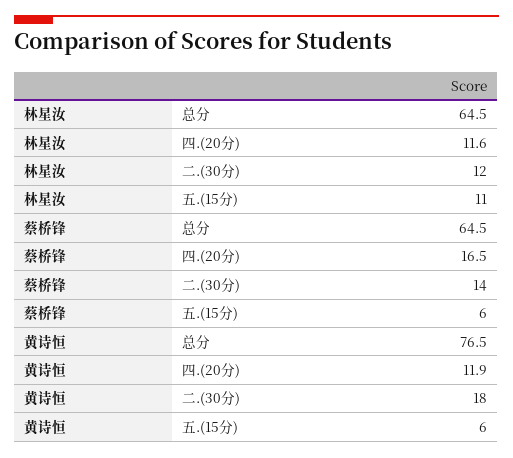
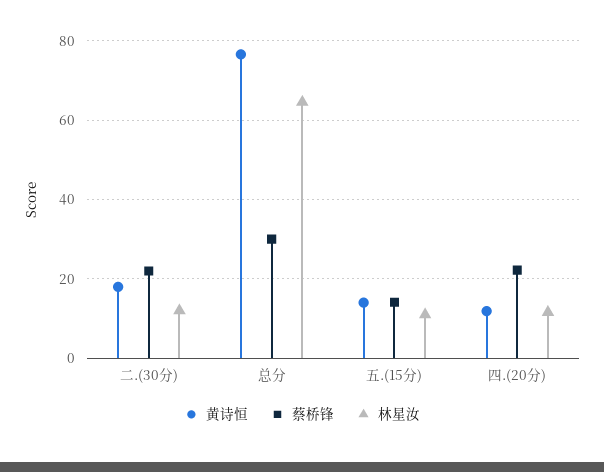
  {
    "林星汝": {
      "总分": 64.5,
      "四.(20分)": 11.6,
      "二.(30分)": 12,
      "五.(15分)": 11
    },
    "蔡桥锋": {
-     "总分": 64.5,
+     "总分": 30,
-     "四.(20分)": 16.5,
+     "四.(20分)": 22,
-     "二.(30分)": 14,
+     "二.(30分)": 22,
-     "五.(15分)": 6
+     "五.(15分)": 14
    },
    "黄诗恒": {
      "总分": 76.5,
      "四.(20分)": 11.9,
      "二.(30分)": 18,
-     "五.(15分)": 6
+     "五.(15分)": 14
    }
  }

